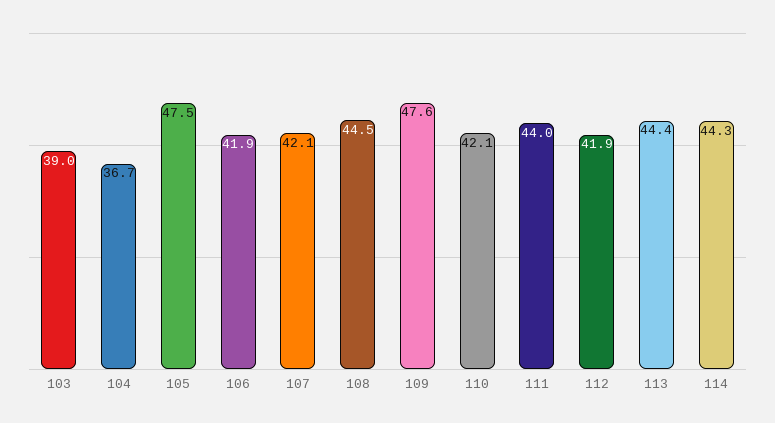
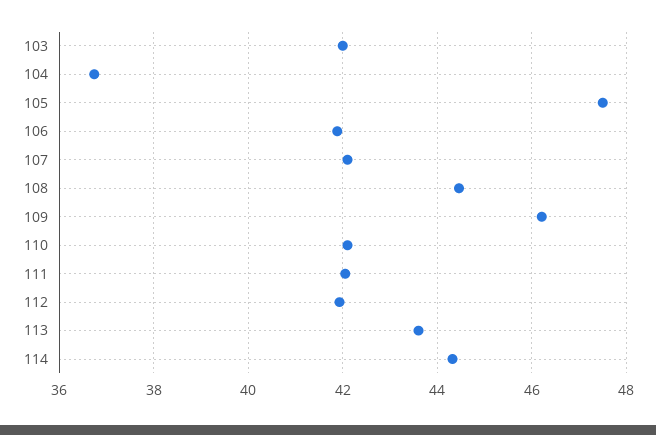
  {
-   "103": 39,
+   "103": 42,
    "104": 36.7,
    "105": 47.5,
    "106": 41.9,
    "107": 42.1,
    "108": 44.5,
-   "109": 47.6,
+   "109": 46.2,
    "110": 42.1,
-   "111": 44,
+   "111": 42,
    "112": 41.9,
-   "113": 44.4,
+   "113": 43.6,
    "114": 44.3
  }

